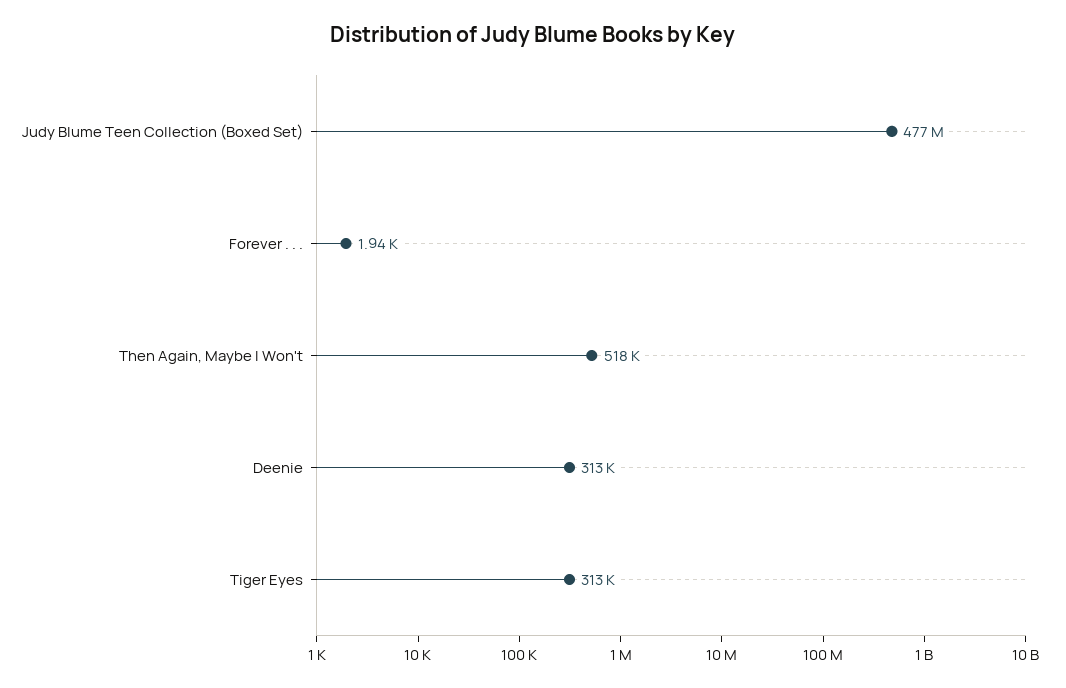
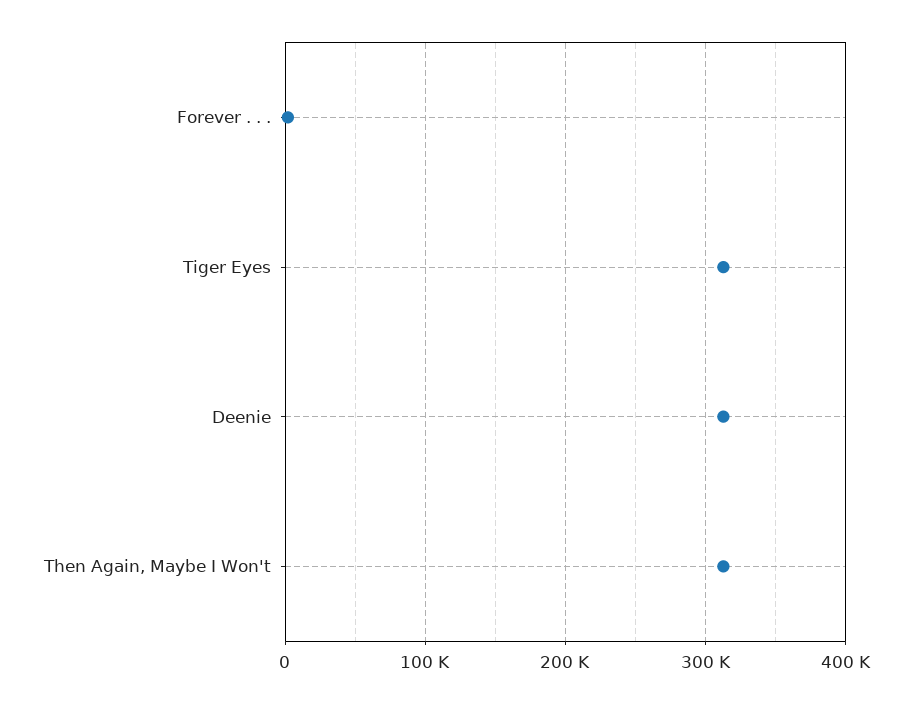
  {
-   "Judy Blume Teen Collection (Boxed Set)": 477000000,
    "Forever . . .": 1940,
-   "Then Again, Maybe I Won't": 518000,
+   "Then Again, Maybe I Won't": 310000,
    "Deenie": 313000,
    "Tiger Eyes": 313000
  }

